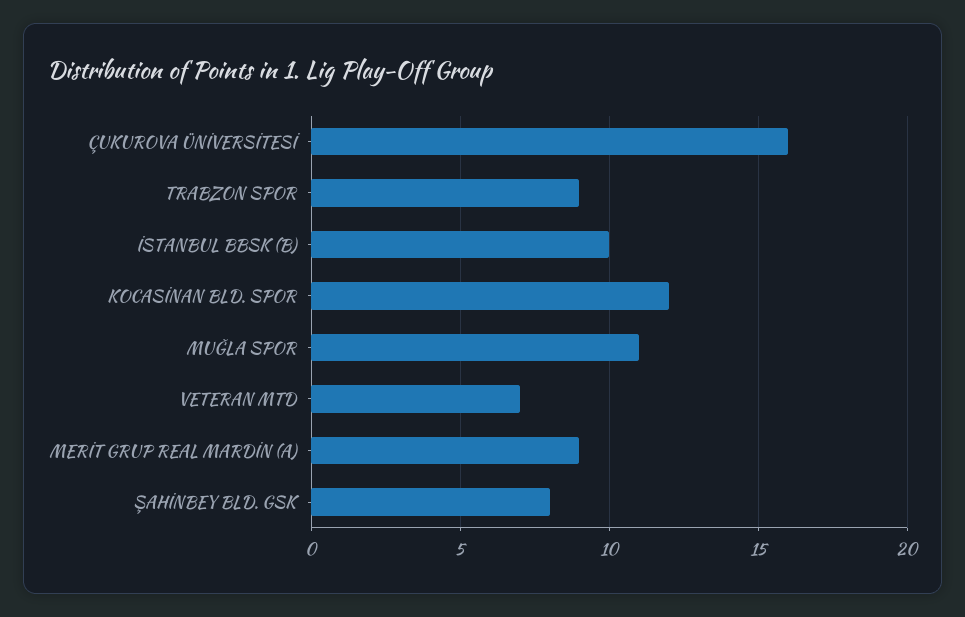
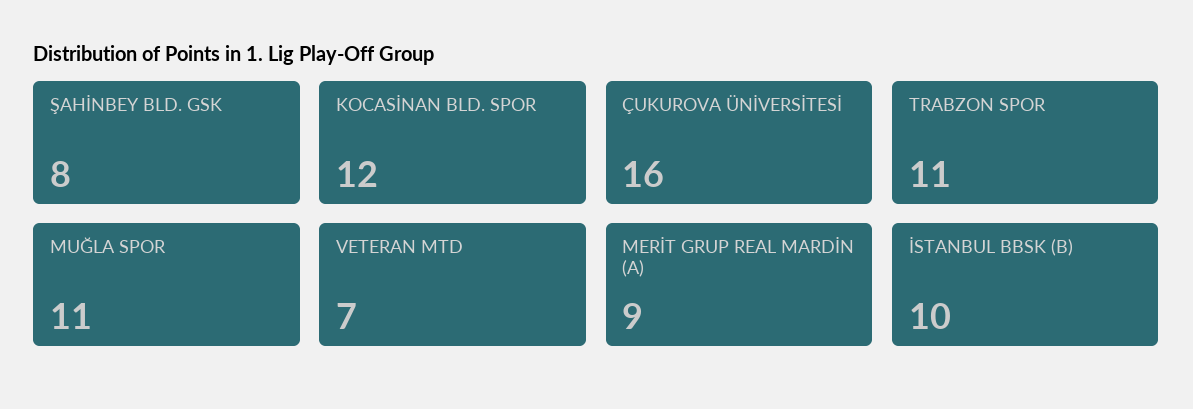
  {
    "ÇUKUROVA ÜNİVERSİTESİ": 16,
-   "TRABZON SPOR": 9,
+   "TRABZON SPOR": 11,
    "İSTANBUL BBSK (B)": 10,
    "KOCASİNAN BLD. SPOR": 12,
    "MUĞLA SPOR": 11,
    "VETERAN MTD": 7,
    "MERİT GRUP REAL MARDİN (A)": 9,
    "ŞAHİNBEY BLD. GSK": 8
  }

